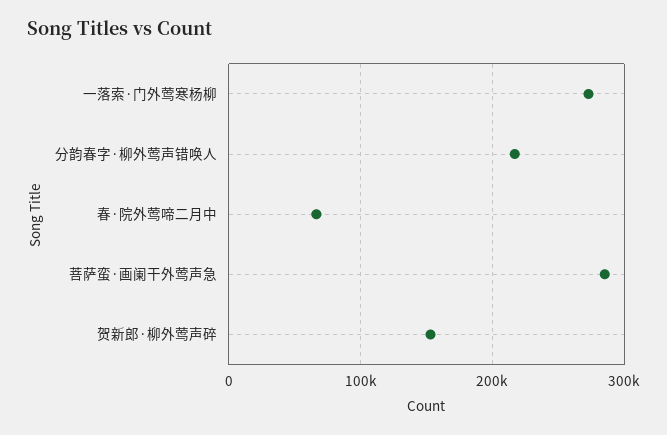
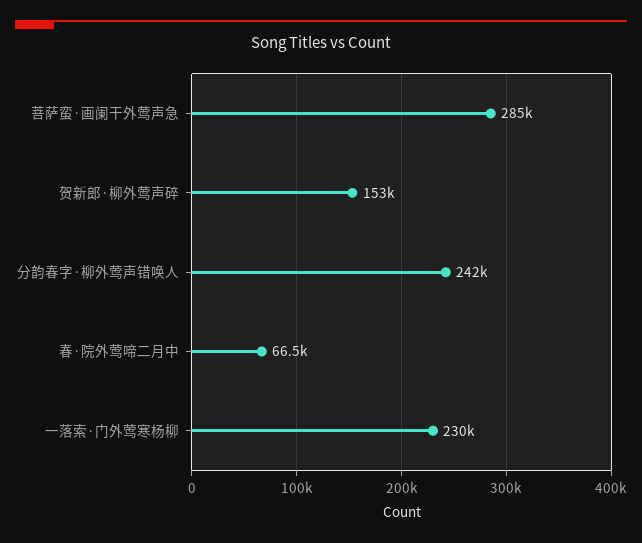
  {
-   "一落索·门外莺寒杨柳": 270000,
+   "一落索·门外莺寒杨柳": 230000,
-   "分韵春字·柳外莺声错唤人": 220000,
+   "分韵春字·柳外莺声错唤人": 242000,
    "春·院外莺啼二月中": 66500,
    "菩萨蛮·画阑干外莺声急": 285000,
    "贺新郎·柳外莺声碎": 153000
  }

